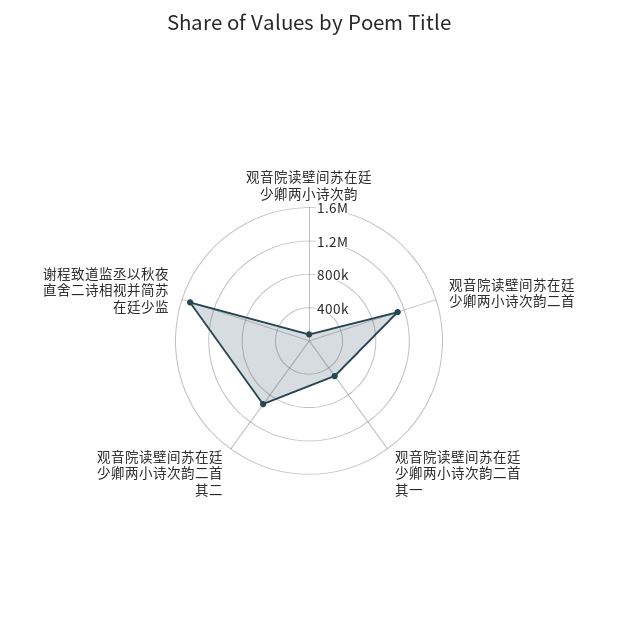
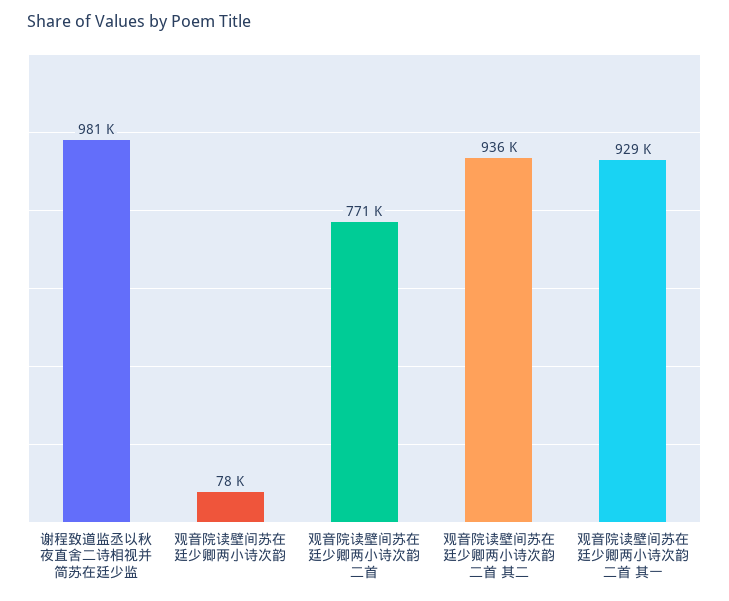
  {
    "观音院读壁间苏在廷少卿两小诗次韵": 78000,
-   "观音院读壁间苏在廷少卿两小诗次韵二首": 1100000,
+   "观音院读壁间苏在廷少卿两小诗次韵二首": 771000,
-   "观音院读壁间苏在廷少卿两小诗次韵二首 其一": 500000,
+   "观音院读壁间苏在廷少卿两小诗次韵二首 其一": 929000,
    "观音院读壁间苏在廷少卿两小诗次韵二首 其二": 936000,
-   "谢程致道监丞以秋夜直舍二诗相视并简苏在廷少监": 1500000
+   "谢程致道监丞以秋夜直舍二诗相视并简苏在廷少监": 981000
  }

